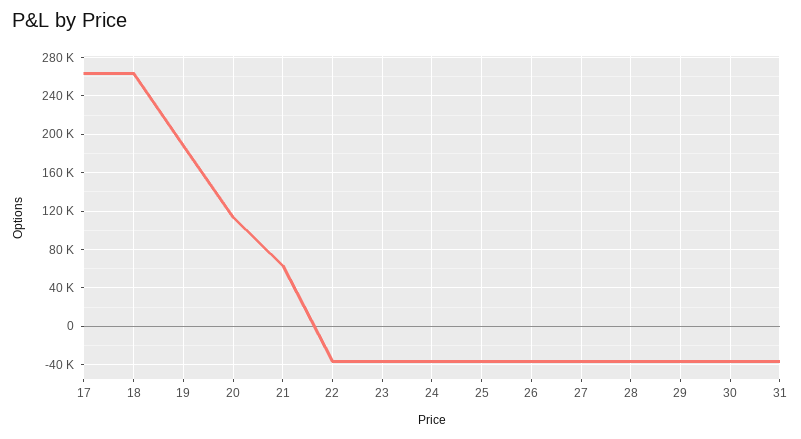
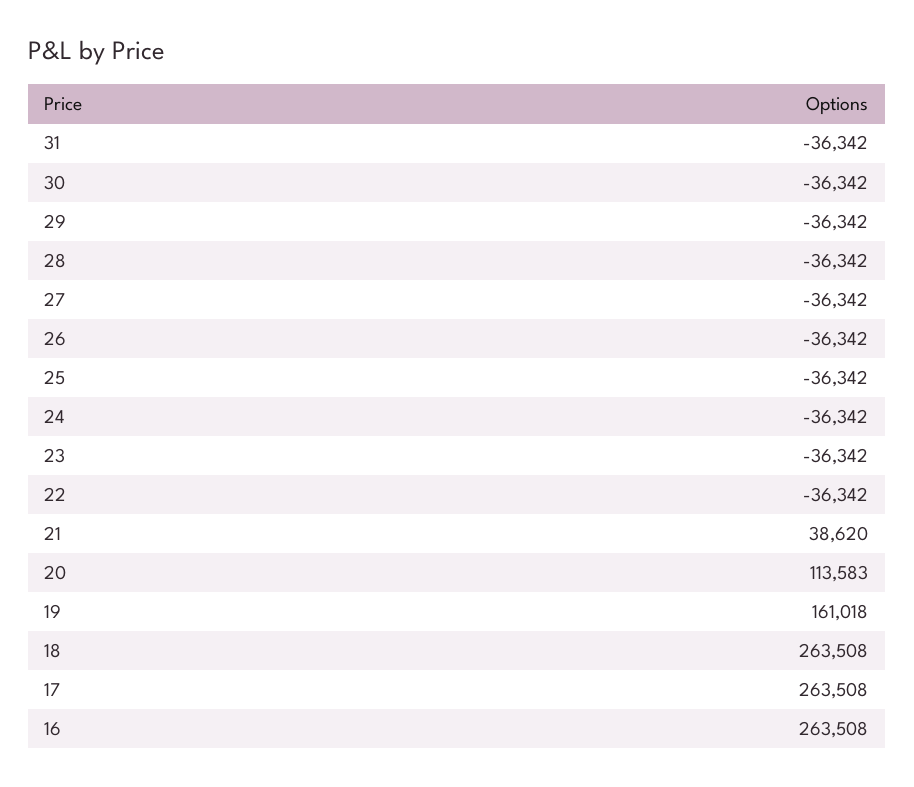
  {
    "17": 263508,
    "18": 263508,
-   "19": 190000,
+   "19": 161018,
    "20": 113583,
-   "21": 60000,
+   "21": 38620,
    "22": -36342,
    "23": -36342,
    "24": -36342,
    "25": -36342,
    "26": -36342,
    "27": -36342,
    "28": -36342,
    "29": -36342,
    "30": -36342,
-   "31": -36342
+   "31": -36342,
+   "16": 263508
  }

